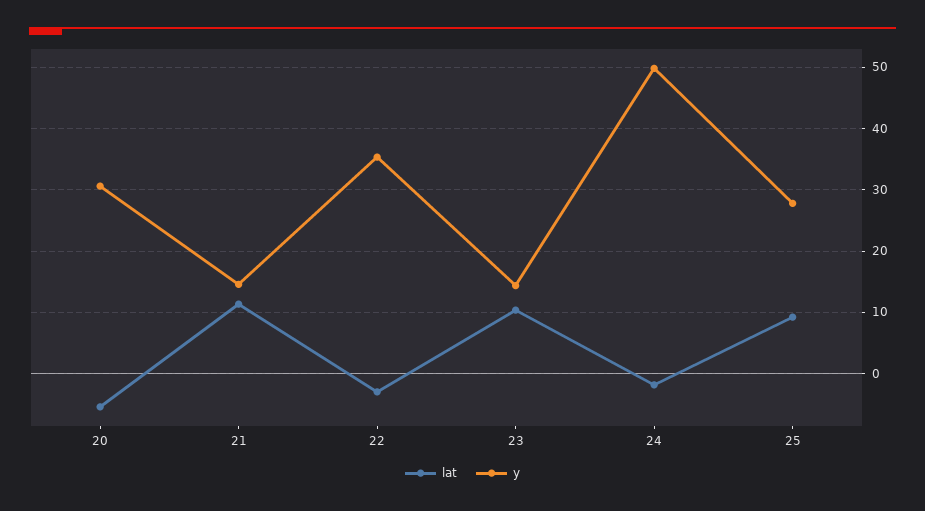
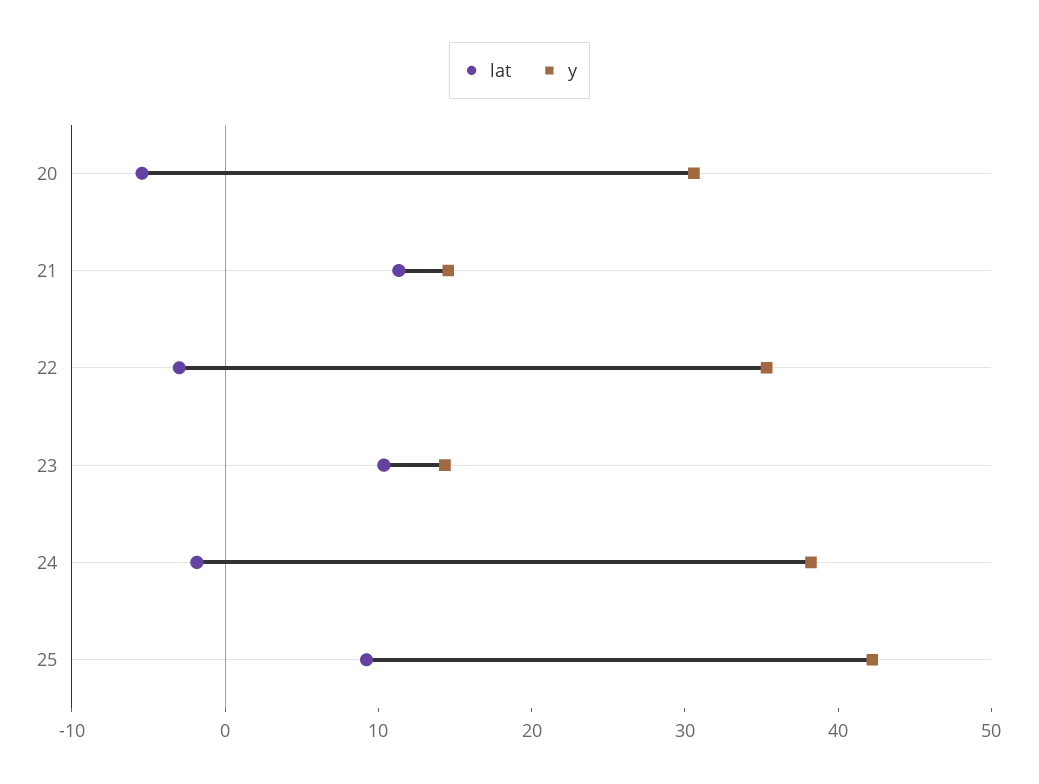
  {
    "lat": {
      "20": -5,
      "21": 11,
      "22": -3,
      "23": 10,
      "24": -2,
      "25": 9
    },
    "y": {
      "20": 31,
      "21": 15,
      "22": 35,
      "23": 14,
-     "24": 50,
+     "24": 38,
-     "25": 28
+     "25": 42
    }
  }

